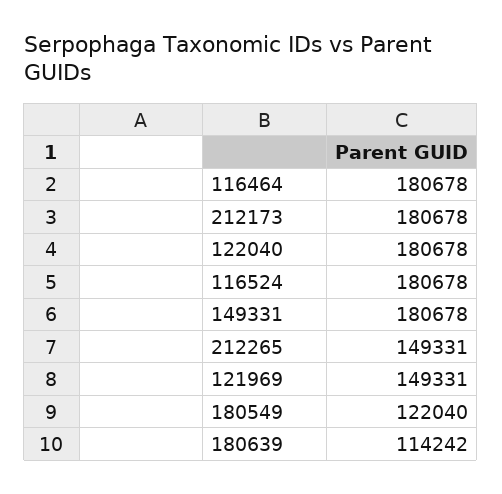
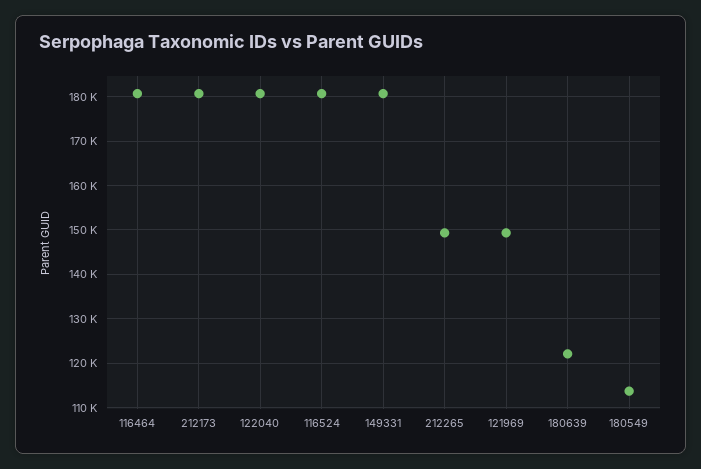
  {
    "116464": 180678,
    "212173": 180678,
    "122040": 180678,
    "116524": 180678,
    "149331": 180678,
    "212265": 149331,
    "121969": 149331,
-   "180549": 122040,
+   "180549": 114000,
-   "180639": 114242
+   "180639": 122000
  }

